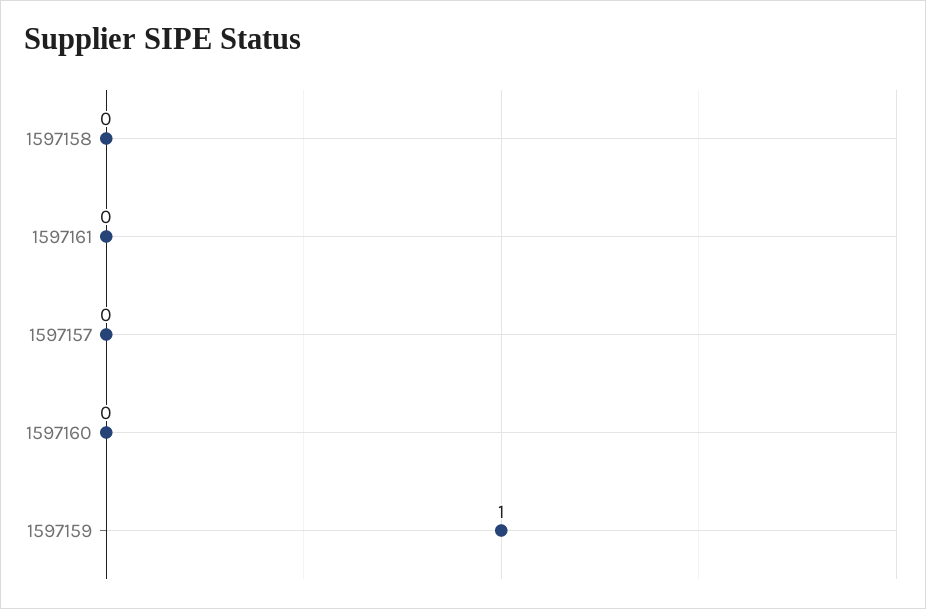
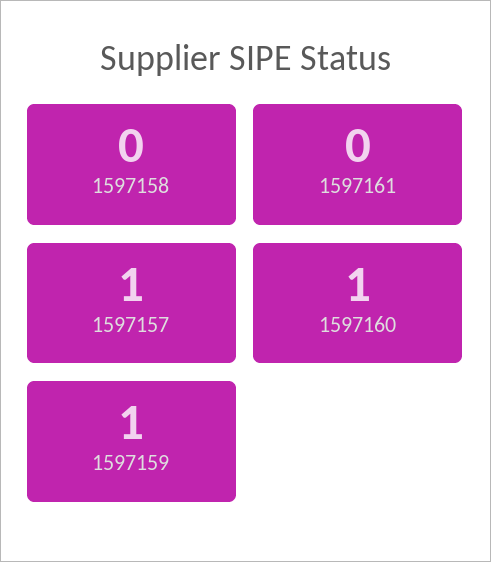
  {
    "1597158": 0,
    "1597161": 0,
-   "1597157": 0,
+   "1597157": 1,
-   "1597160": 0,
+   "1597160": 1,
    "1597159": 1
  }

